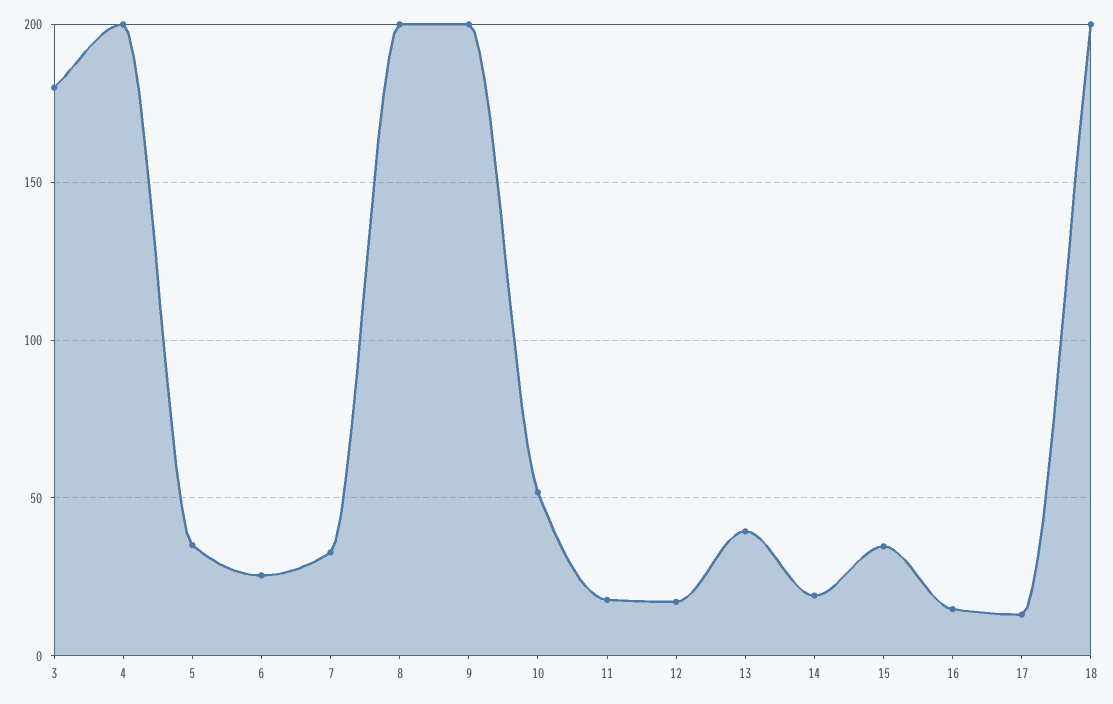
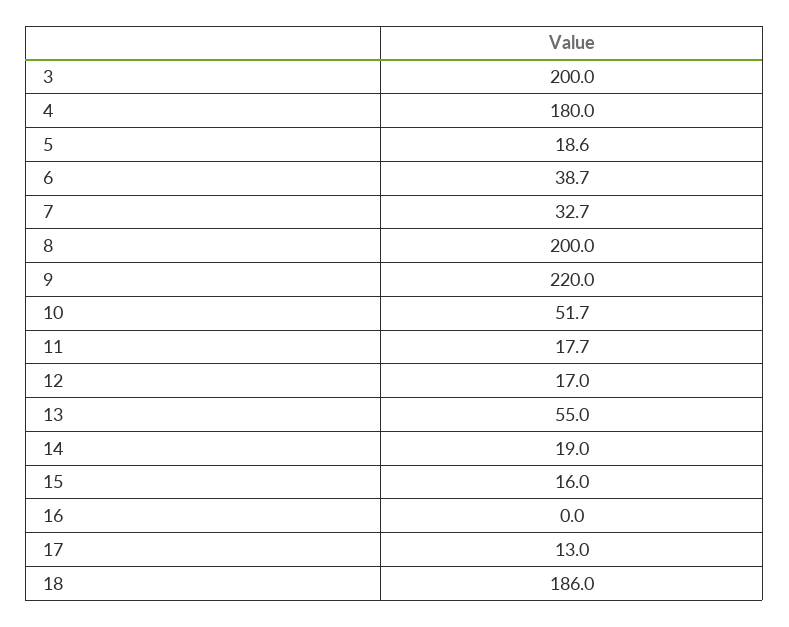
  {
-   "3": 180,
+   "3": 200,
-   "4": 200,
+   "4": 180,
-   "5": 35,
+   "5": 18.6,
-   "6": 25,
+   "6": 38.7,
    "7": 32.7,
    "8": 200,
-   "9": 200,
+   "9": 220,
    "10": 51.7,
    "11": 17.7,
    "12": 17,
-   "13": 40,
+   "13": 55,
    "14": 19,
-   "15": 35,
+   "15": 16,
-   "16": 15,
+   "16": 0,
    "17": 13,
-   "18": 200
+   "18": 186
  }

